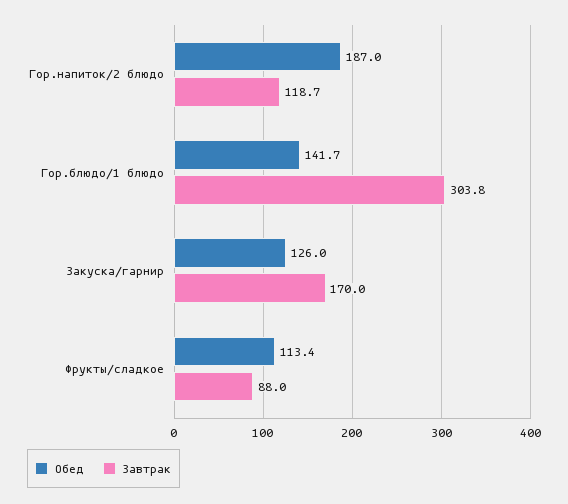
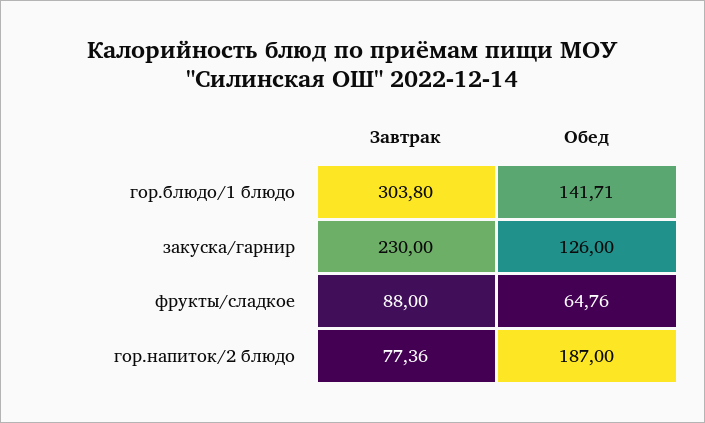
  {
    "Обед": {
      "Гор.напиток/2 блюдо": 187,
      "Гор.блюдо/1 блюдо": 141.71,
      "Закуска/гарнир": 126,
-     "Фрукты/сладкое": 113.4
+     "Фрукты/сладкое": 64.76
    },
    "Завтрак": {
-     "Гор.напиток/2 блюдо": 118.7,
+     "Гор.напиток/2 блюдо": 77.36,
      "Гор.блюдо/1 блюдо": 303.8,
-     "Закуска/гарнир": 170,
+     "Закуска/гарнир": 230,
      "Фрукты/сладкое": 88
    }
  }

